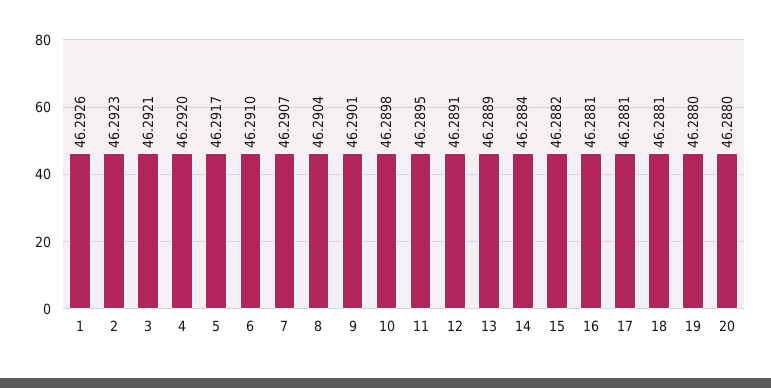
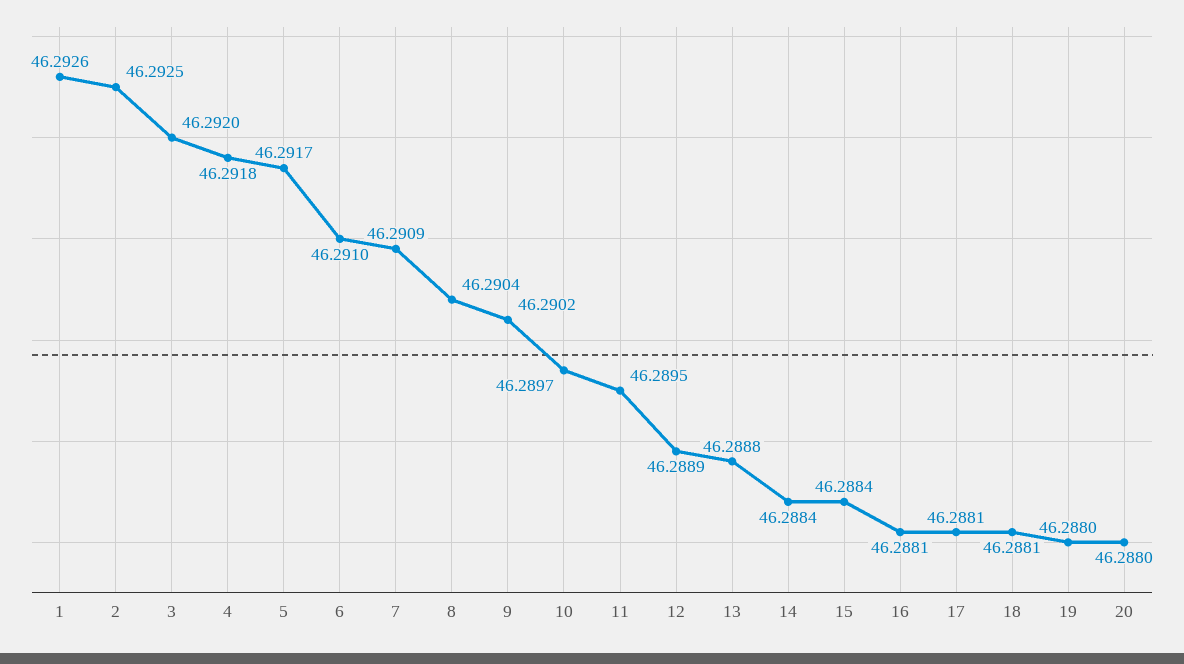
  {
    "1": 46.2926,
-   "2": 46.2923,
+   "2": 46.2925,
-   "3": 46.2921,
+   "3": 46.292,
-   "4": 46.292,
+   "4": 46.2918,
    "5": 46.2917,
    "6": 46.291,
-   "7": 46.2907,
+   "7": 46.2909,
    "8": 46.2904,
-   "9": 46.2901,
+   "9": 46.2902,
-   "10": 46.2898,
+   "10": 46.2897,
    "11": 46.2895,
-   "12": 46.2891,
+   "12": 46.2889,
-   "13": 46.2889,
+   "13": 46.2888,
    "14": 46.2884,
-   "15": 46.2882,
+   "15": 46.2884,
    "16": 46.2881,
    "17": 46.2881,
    "18": 46.2881,
    "19": 46.288,
    "20": 46.288
  }

